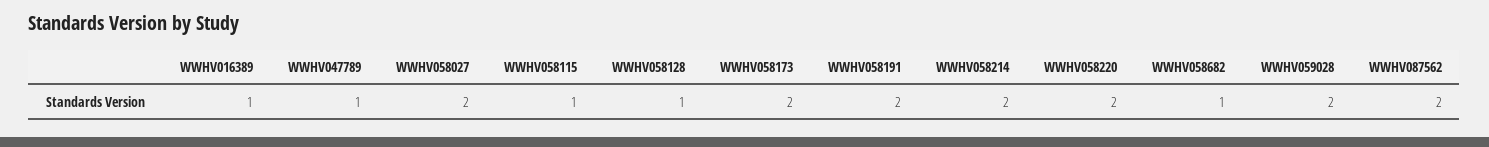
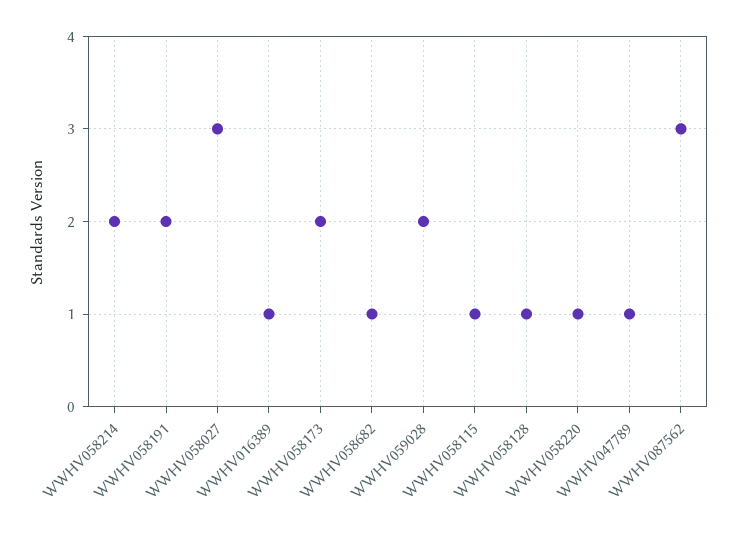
  {
    "WWHV016389": 1,
    "WWHV047789": 1,
-   "WWHV058027": 2,
+   "WWHV058027": 3,
    "WWHV058115": 1,
    "WWHV058128": 1,
    "WWHV058173": 2,
    "WWHV058191": 2,
    "WWHV058214": 2,
-   "WWHV058220": 2,
+   "WWHV058220": 1,
    "WWHV058682": 1,
    "WWHV059028": 2,
-   "WWHV087562": 2
+   "WWHV087562": 3
  }

